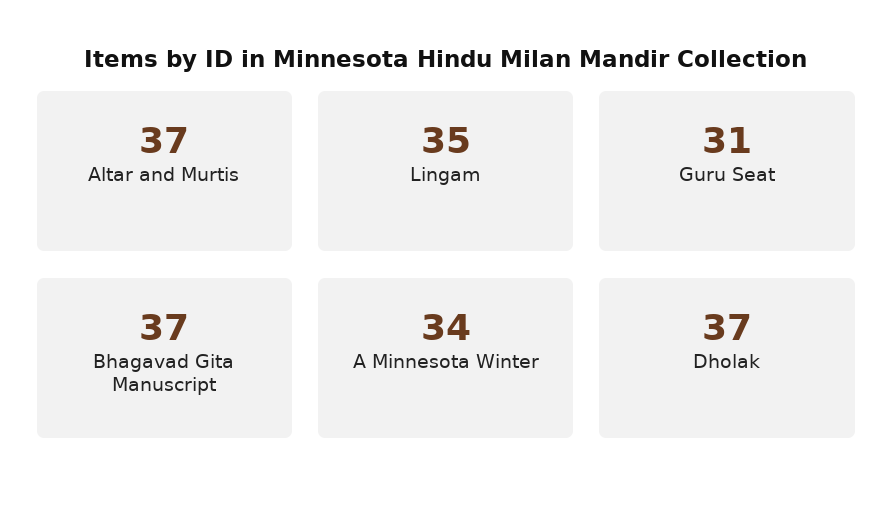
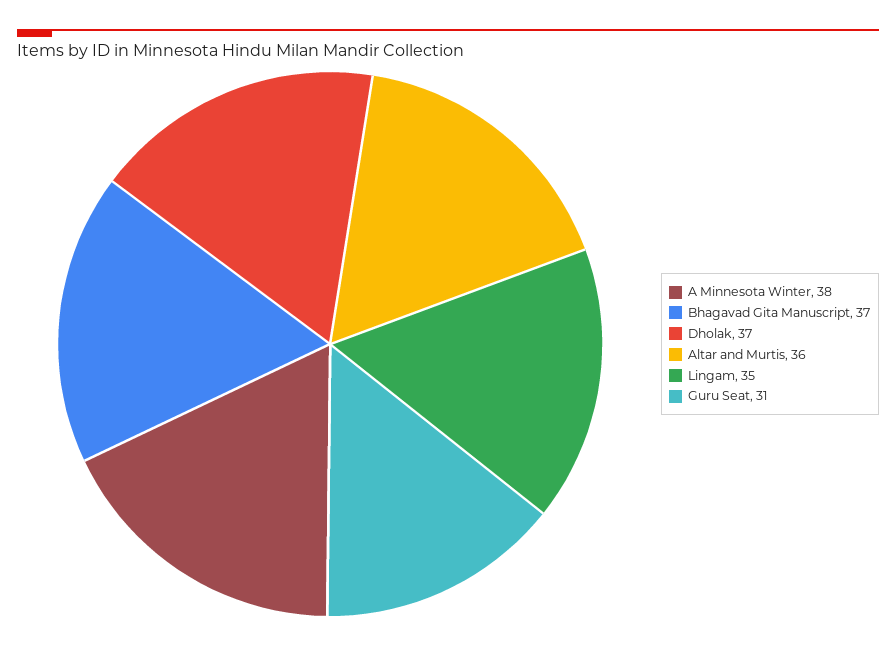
  {
-   "Altar and Murtis": 37,
+   "Altar and Murtis": 36,
    "Lingam": 35,
    "Guru Seat": 31,
    "Bhagavad Gita Manuscript": 37,
-   "A Minnesota Winter": 34,
+   "A Minnesota Winter": 38,
    "Dholak": 37
  }

